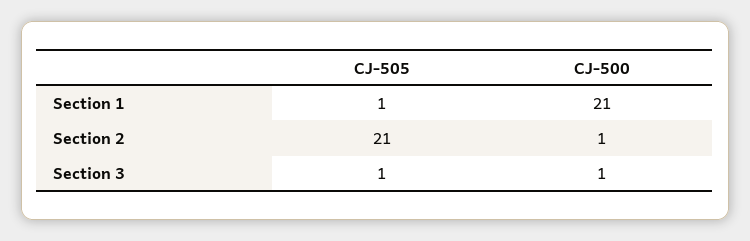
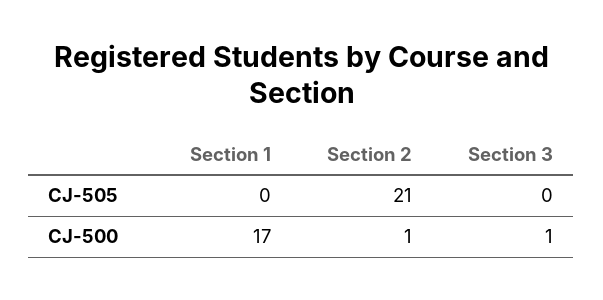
  {
    "CJ-505": {
-     "Section 1": 1,
+     "Section 1": 0,
      "Section 2": 21,
-     "Section 3": 1
+     "Section 3": 0
    },
    "CJ-500": {
-     "Section 1": 21,
+     "Section 1": 17,
      "Section 2": 1,
      "Section 3": 1
    }
  }

